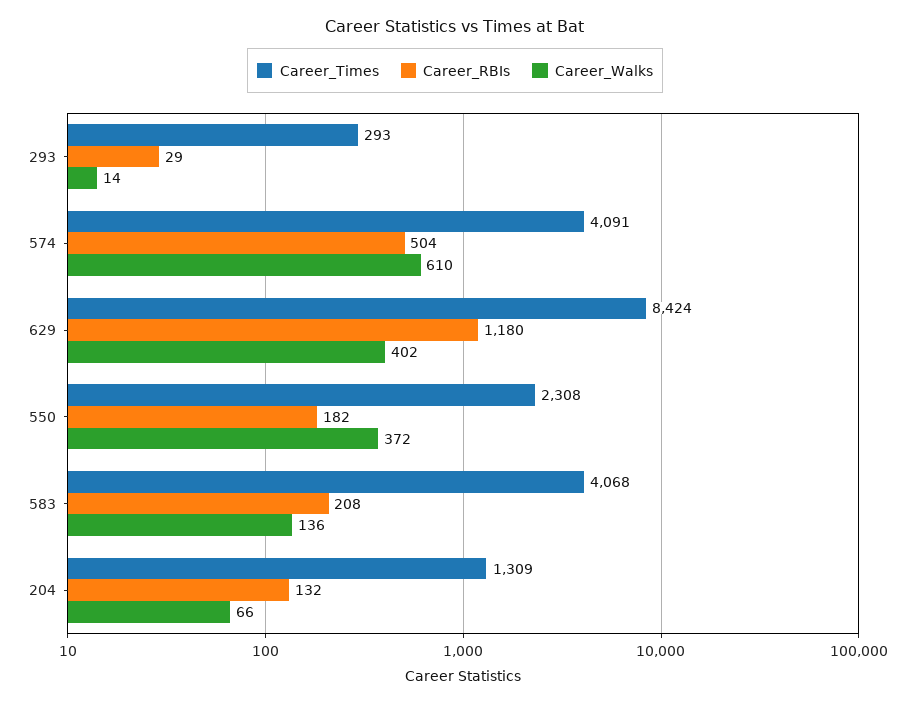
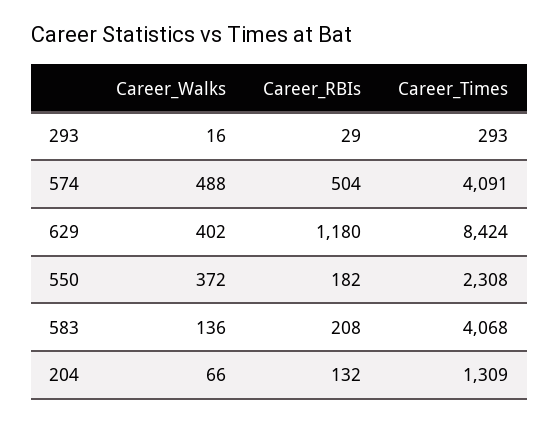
  {
    "Career_Times": {
      "293": 293,
      "574": 4091,
      "629": 8424,
      "550": 2308,
      "583": 4068,
      "204": 1309
    },
    "Career_RBIs": {
      "293": 29,
      "574": 504,
      "629": 1180,
      "550": 182,
      "583": 208,
      "204": 132
    },
    "Career_Walks": {
-     "293": 14,
+     "293": 16,
-     "574": 610,
+     "574": 488,
      "629": 402,
      "550": 372,
      "583": 136,
      "204": 66
    }
  }

